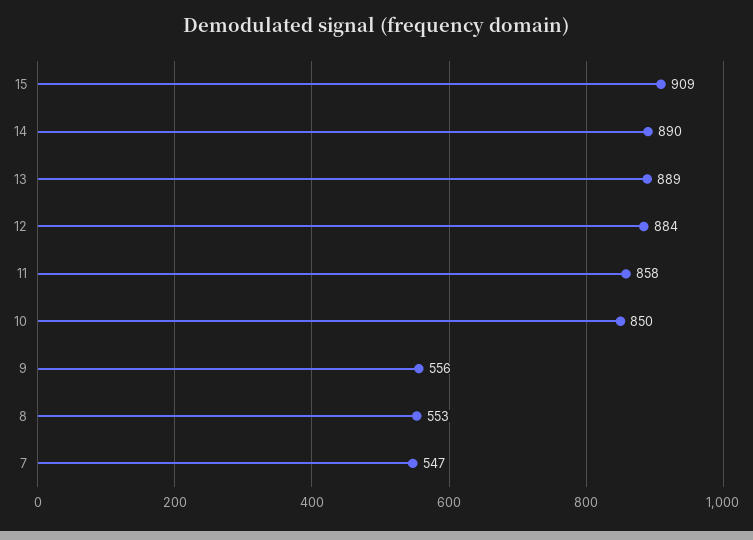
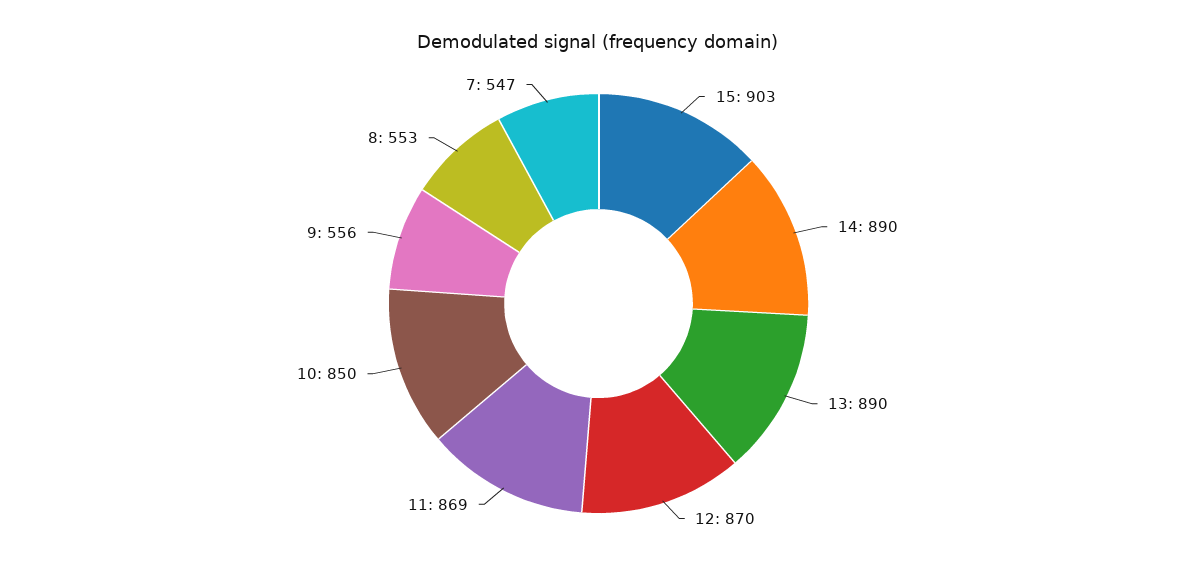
  {
-   "15": 909,
+   "15": 903,
    "14": 890,
-   "13": 889,
+   "13": 890,
-   "12": 884,
+   "12": 870,
-   "11": 858,
+   "11": 869,
    "10": 850,
    "9": 556,
    "8": 553,
    "7": 547
  }

